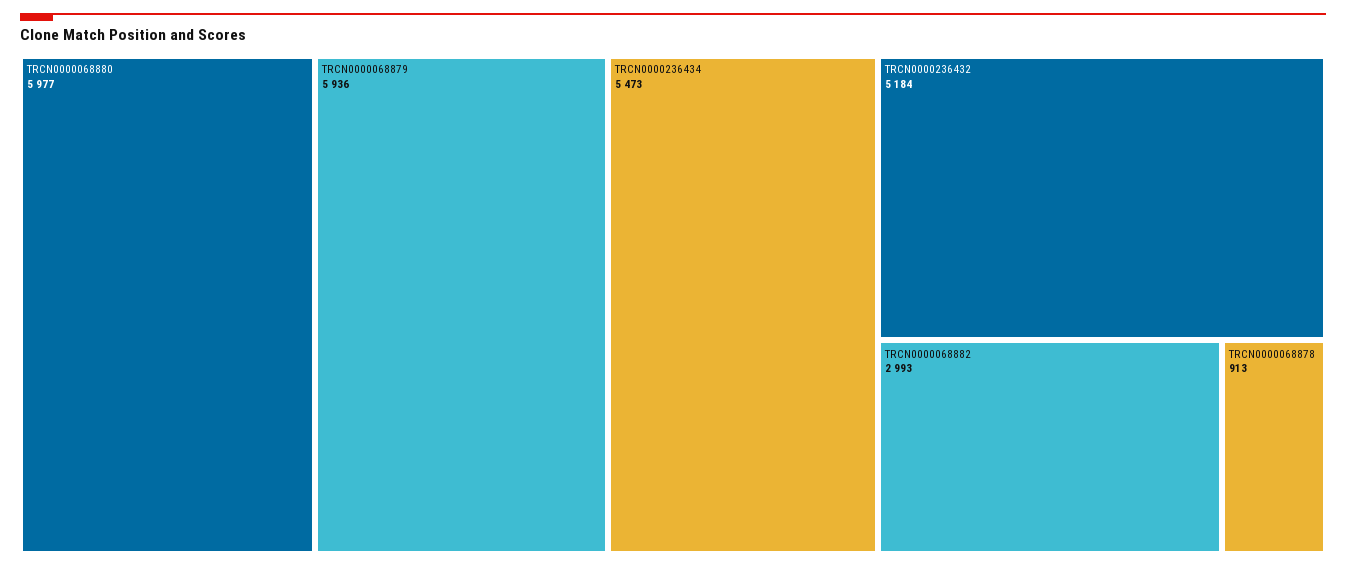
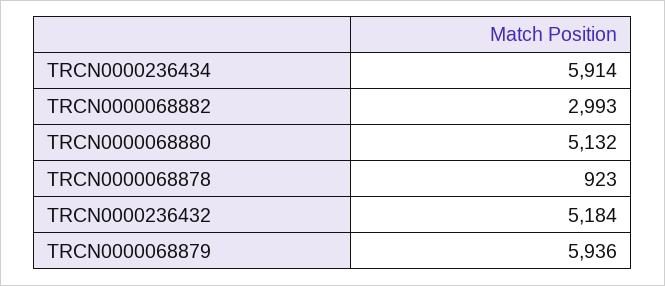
  {
-   "TRCN0000068880": 5977,
+   "TRCN0000068880": 5132,
    "TRCN0000068879": 5936,
-   "TRCN0000236434": 5473,
+   "TRCN0000236434": 5914,
    "TRCN0000236432": 5184,
    "TRCN0000068882": 2993,
-   "TRCN0000068878": 913
+   "TRCN0000068878": 923
  }

